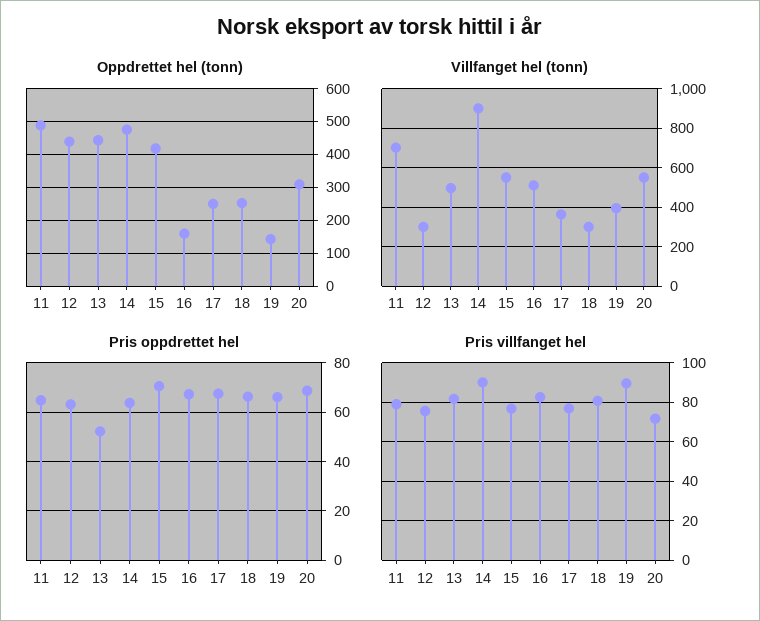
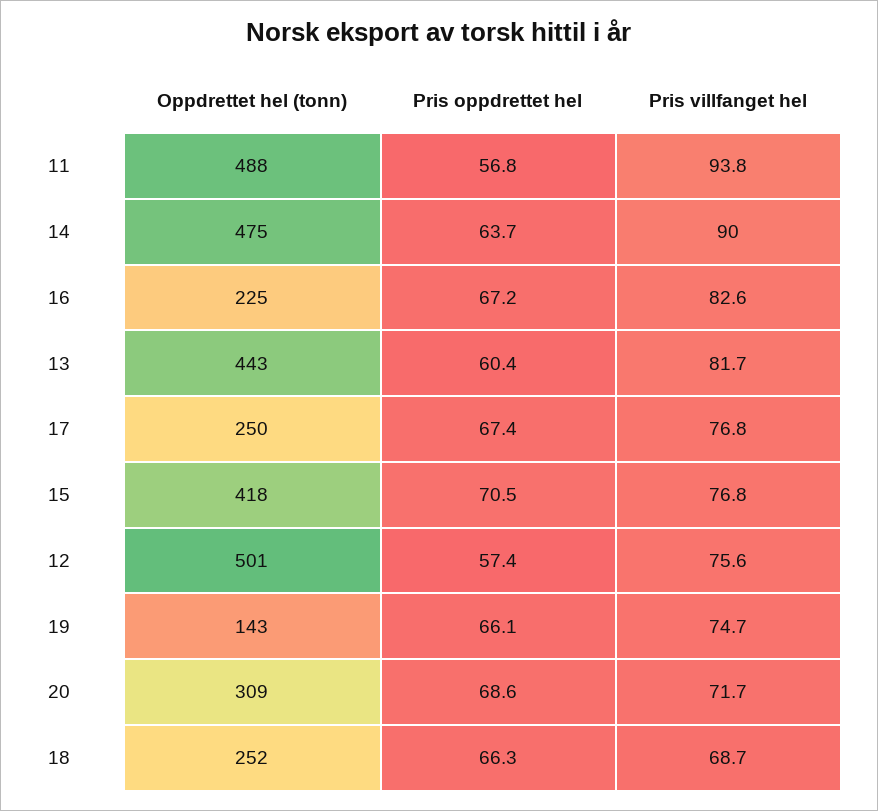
  {
    "Oppdrettet hel (tonn)": {
      "11": 488,
-     "12": 440,
+     "12": 501,
      "13": 443,
      "14": 475,
      "15": 418,
-     "16": 160,
+     "16": 225,
      "17": 250,
      "18": 252,
      "19": 143,
      "20": 309
    },
-   "Villfanget hel (tonn)": {
-     "11": 700,
-     "12": 300,
-     "13": 500,
-     "14": 900,
-     "15": 550,
-     "16": 500,
-     "17": 350,
-     "18": 300,
-     "19": 400,
-     "20": 550
-   },
    "Pris oppdrettet hel": {
-     "11": 65,
+     "11": 56.8,
-     "12": 62.5,
+     "12": 57.4,
-     "13": 52.5,
+     "13": 60.4,
      "14": 63.7,
      "15": 70.5,
      "16": 67.2,
      "17": 67.4,
      "18": 66.3,
      "19": 66.1,
      "20": 68.6
    },
    "Pris villfanget hel": {
-     "11": 80,
+     "11": 93.8,
      "12": 75.6,
      "13": 81.7,
      "14": 90,
      "15": 76.8,
      "16": 82.6,
      "17": 76.8,
-     "18": 80,
+     "18": 68.7,
-     "19": 90,
+     "19": 74.7,
      "20": 71.7
    }
  }

